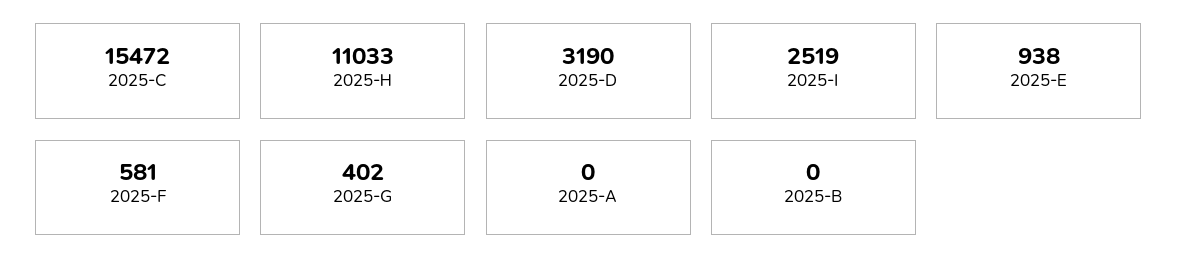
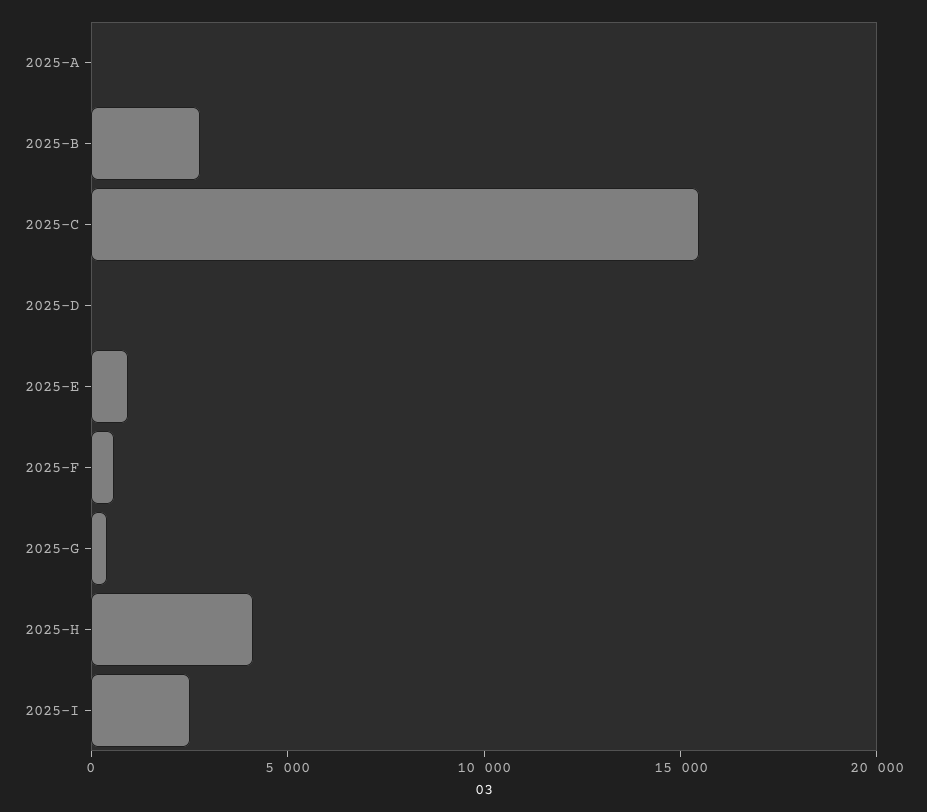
  {
    "2025-C": 15472,
-   "2025-H": 11033,
+   "2025-H": 4000,
-   "2025-D": 3190,
+   "2025-D": 0,
    "2025-I": 2519,
    "2025-E": 938,
    "2025-F": 581,
    "2025-G": 402,
    "2025-A": 0,
-   "2025-B": 0
+   "2025-B": 3000
  }

